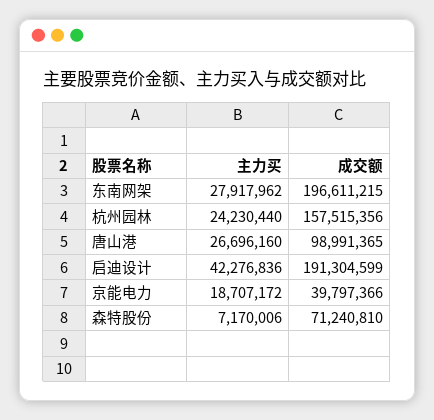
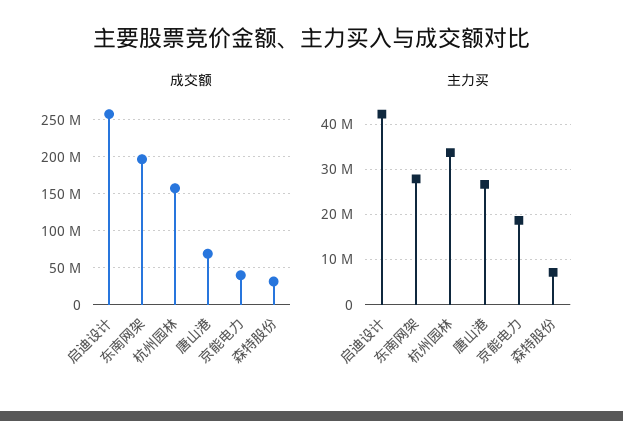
  {
    "主力买": {
      "东南网架": 27917962,
-     "杭州园林": 24230440,
+     "杭州园林": 34000000,
      "唐山港": 26696160,
      "启迪设计": 42276836,
      "京能电力": 18707172,
      "森特股份": 7170006
    },
    "成交额": {
      "东南网架": 196611215,
      "杭州园林": 157515356,
-     "唐山港": 98991365,
+     "唐山港": 70000000,
-     "启迪设计": 191304599,
+     "启迪设计": 260000000,
      "京能电力": 39797366,
-     "森特股份": 71240810
+     "森特股份": 30000000
    }
  }

